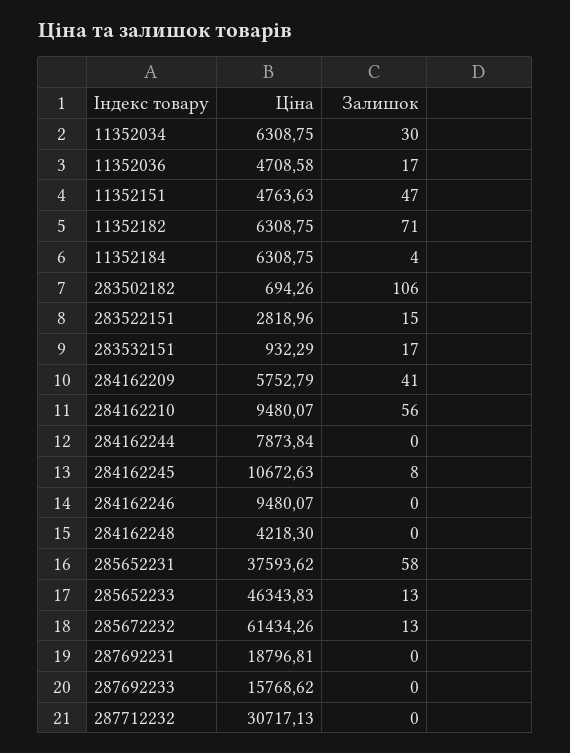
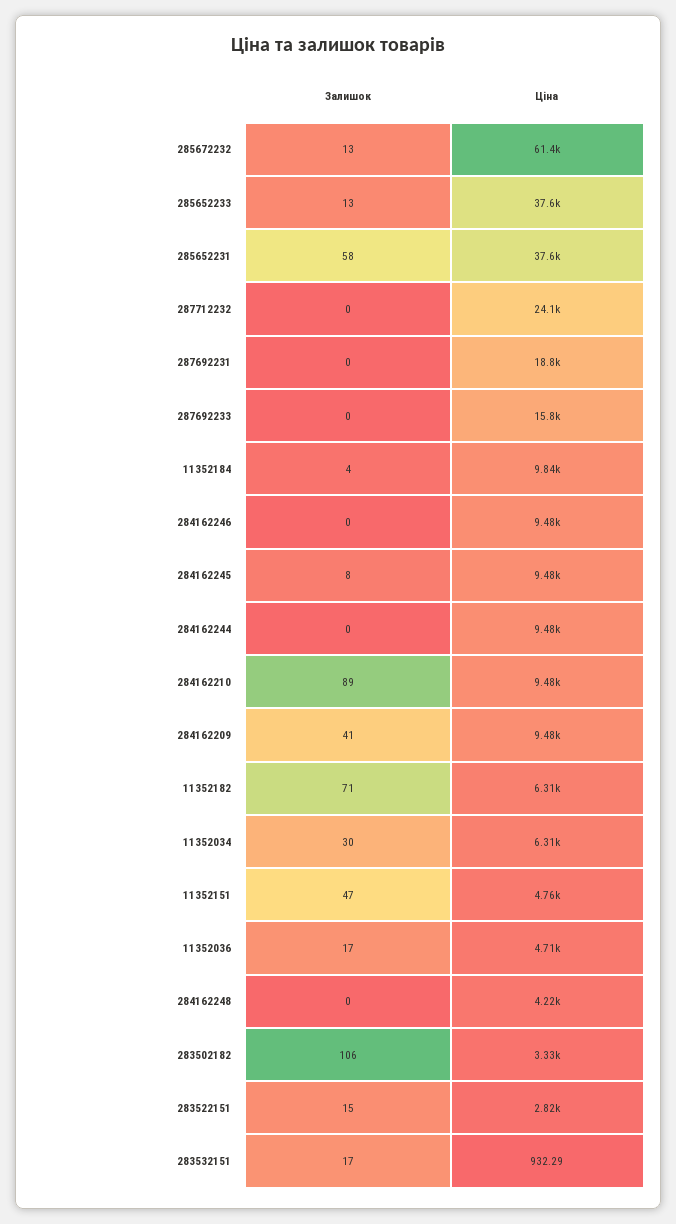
  {
    "Ціна": {
      "11352034": 6308.75,
      "11352036": 4708.58,
      "11352151": 4763.63,
      "11352182": 6308.75,
-     "11352184": 6308.75,
+     "11352184": 9840,
-     "283502182": 694.26,
+     "283502182": 3330,
      "283522151": 2818.96,
      "283532151": 932.29,
-     "284162209": 5752.79,
+     "284162209": 9480,
      "284162210": 9480.07,
-     "284162244": 7873.84,
+     "284162244": 9480,
-     "284162245": 10672.63,
+     "284162245": 9480,
      "284162246": 9480.07,
      "284162248": 4218.3,
      "285652231": 37593.62,
-     "285652233": 46343.83,
+     "285652233": 37600,
      "285672232": 61434.26,
      "287692231": 18796.81,
      "287692233": 15768.62,
-     "287712232": 30717.13
+     "287712232": 24100
    },
    "Залишок": {
      "11352034": 30,
      "11352036": 17,
      "11352151": 47,
      "11352182": 71,
      "11352184": 4,
      "283502182": 106,
      "283522151": 15,
      "283532151": 17,
      "284162209": 41,
-     "284162210": 56,
+     "284162210": 89,
      "284162244": 0,
      "284162245": 8,
      "284162246": 0,
      "284162248": 0,
      "285652231": 58,
      "285652233": 13,
      "285672232": 13,
      "287692231": 0,
      "287692233": 0,
      "287712232": 0
    }
  }

